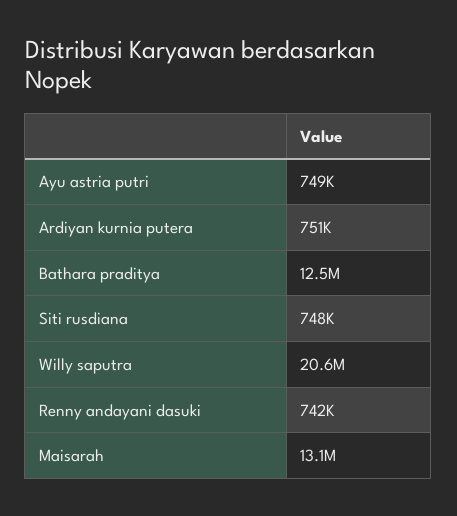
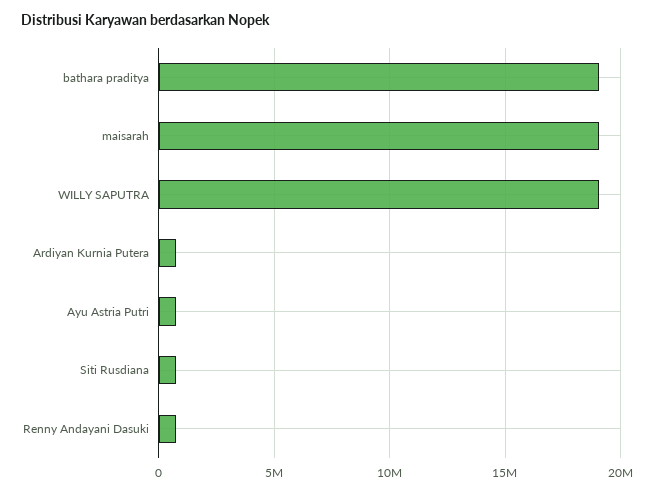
  {
    "Ayu astria putri": 749000,
    "Ardiyan kurnia putera": 751000,
-   "Bathara praditya": 12500000,
+   "Bathara praditya": 19000000,
    "Siti rusdiana": 748000,
-   "Willy saputra": 20600000,
+   "Willy saputra": 19000000,
    "Renny andayani dasuki": 742000,
-   "Maisarah": 13100000
+   "Maisarah": 19000000
  }

